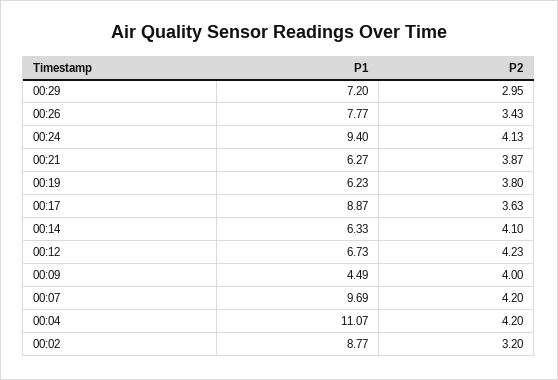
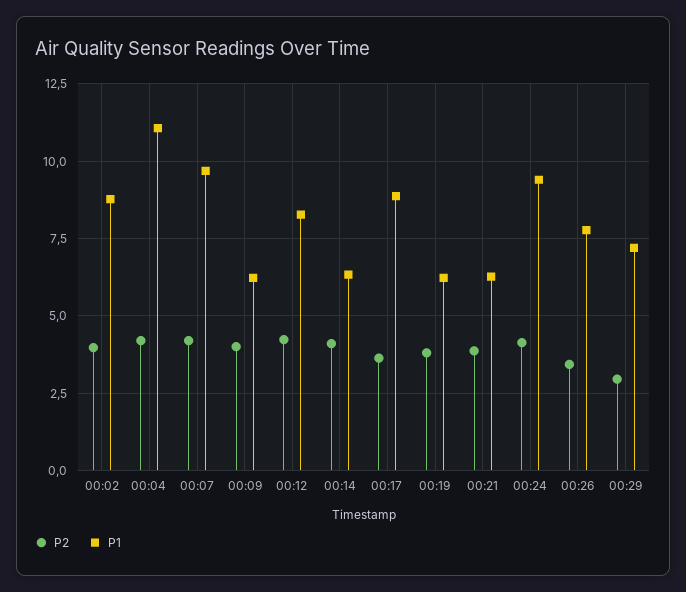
  {
    "P1": {
      "00:29": 7.2,
      "00:26": 7.77,
      "00:24": 9.4,
      "00:21": 6.27,
      "00:19": 6.23,
      "00:17": 8.87,
      "00:14": 6.33,
-     "00:12": 6.73,
+     "00:12": 8.25,
-     "00:09": 4.49,
+     "00:09": 6.25,
      "00:07": 9.69,
      "00:04": 11.07,
      "00:02": 8.77
    },
    "P2": {
      "00:29": 2.95,
      "00:26": 3.43,
      "00:24": 4.13,
      "00:21": 3.87,
      "00:19": 3.8,
      "00:17": 3.63,
      "00:14": 4.1,
      "00:12": 4.23,
      "00:09": 4,
      "00:07": 4.2,
      "00:04": 4.2,
-     "00:02": 3.2
+     "00:02": 4
    }
  }

